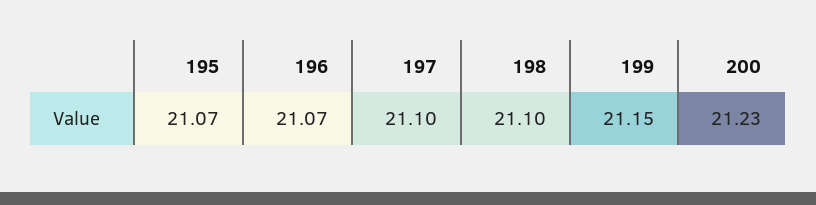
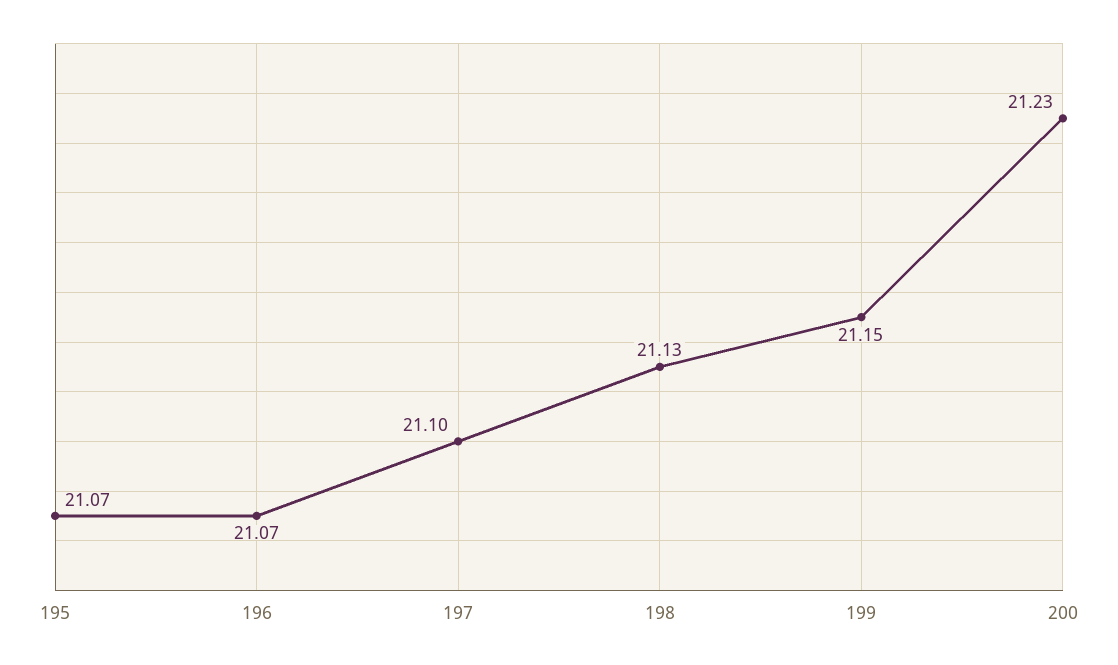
  {
    "195": 21.07,
    "196": 21.07,
    "197": 21.1,
-   "198": 21.1,
+   "198": 21.13,
    "199": 21.15,
    "200": 21.23
  }

